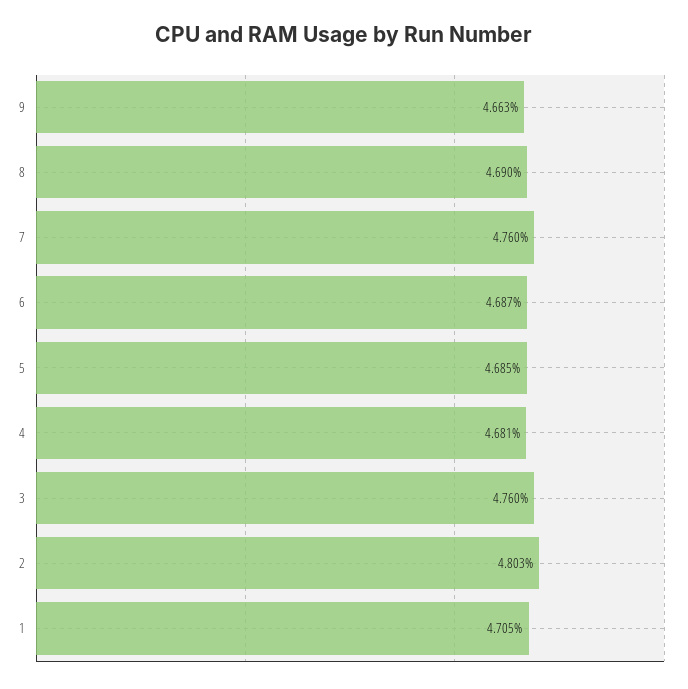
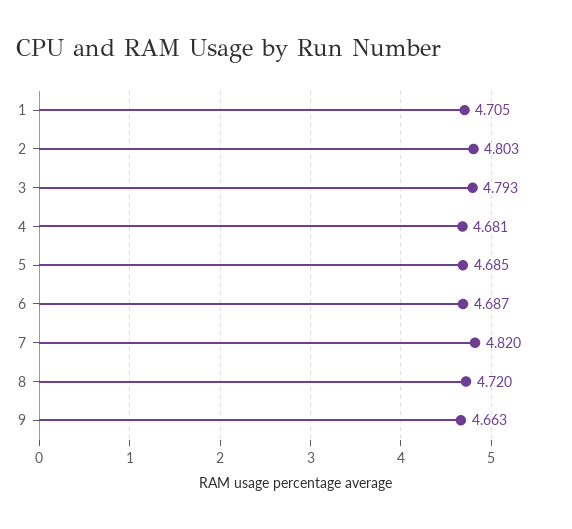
  {
    "9": 4.663,
-   "8": 4.69,
+   "8": 4.72,
-   "7": 4.76,
+   "7": 4.82,
    "6": 4.687,
    "5": 4.685,
    "4": 4.681,
-   "3": 4.76,
+   "3": 4.793,
    "2": 4.803,
    "1": 4.705
  }

